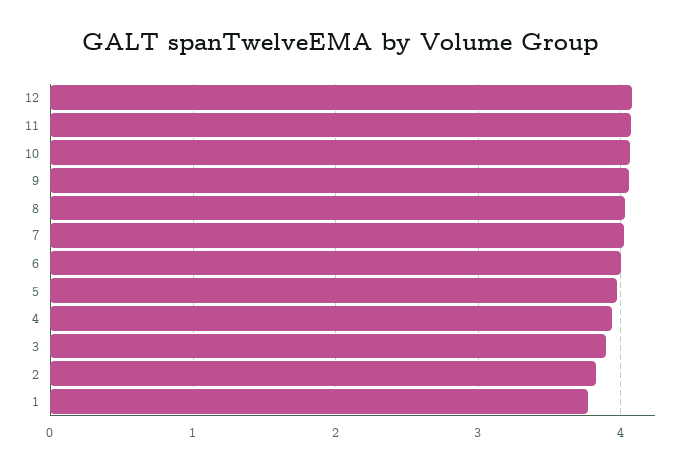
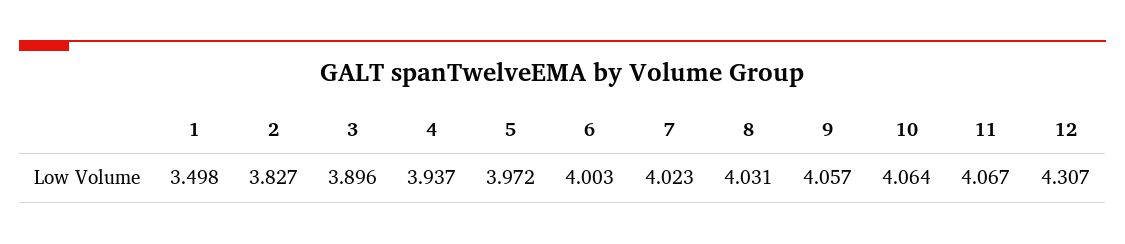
  {
-   "12": 4.1,
+   "12": 4.307,
    "11": 4.067,
    "10": 4.064,
    "9": 4.057,
    "8": 4.031,
    "7": 4.023,
    "6": 4.003,
    "5": 3.972,
    "4": 3.937,
    "3": 3.896,
    "2": 3.827,
-   "1": 3.8
+   "1": 3.498
  }

